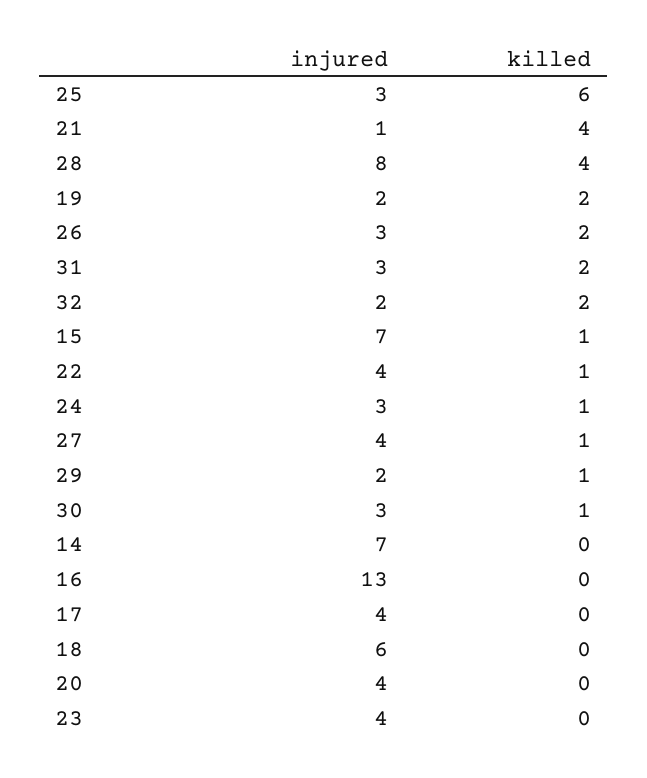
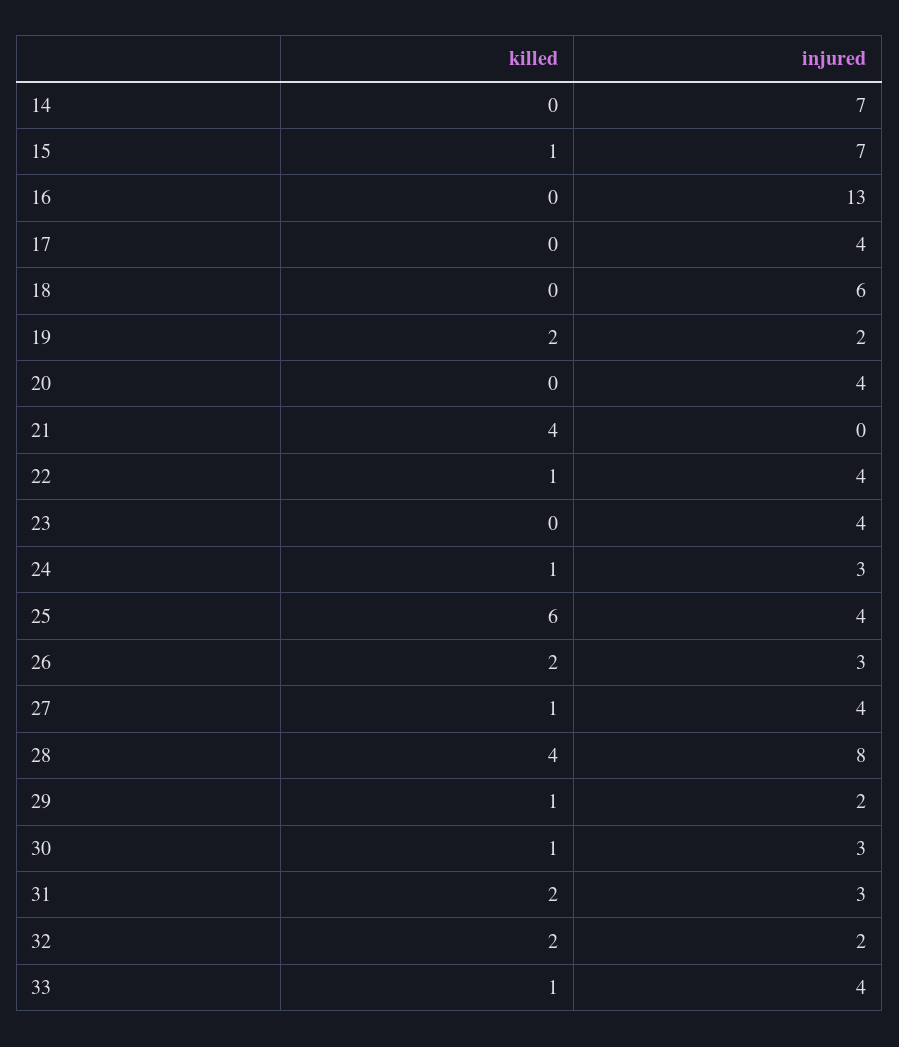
  {
    "injured": {
-     "25": 3,
+     "25": 4,
-     "21": 1,
+     "21": 0,
      "28": 8,
      "19": 2,
      "26": 3,
      "31": 3,
      "32": 2,
      "15": 7,
      "22": 4,
      "24": 3,
      "27": 4,
      "29": 2,
      "30": 3,
      "14": 7,
      "16": 13,
      "17": 4,
      "18": 6,
      "20": 4,
-     "23": 4
+     "23": 4,
+     "33": 4
    },
    "killed": {
      "25": 6,
      "21": 4,
      "28": 4,
      "19": 2,
      "26": 2,
      "31": 2,
      "32": 2,
      "15": 1,
      "22": 1,
      "24": 1,
      "27": 1,
      "29": 1,
      "30": 1,
      "14": 0,
      "16": 0,
      "17": 0,
      "18": 0,
      "20": 0,
-     "23": 0
+     "23": 0,
+     "33": 1
    }
  }

